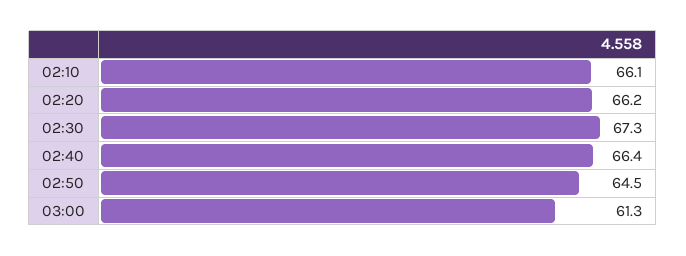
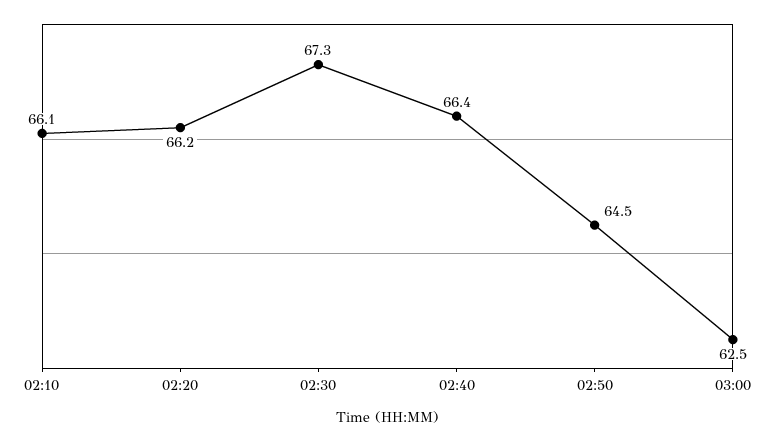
  {
    "02:10": 66.1,
    "02:20": 66.2,
    "02:30": 67.3,
    "02:40": 66.4,
    "02:50": 64.5,
-   "03:00": 61.3
+   "03:00": 62.5
  }

